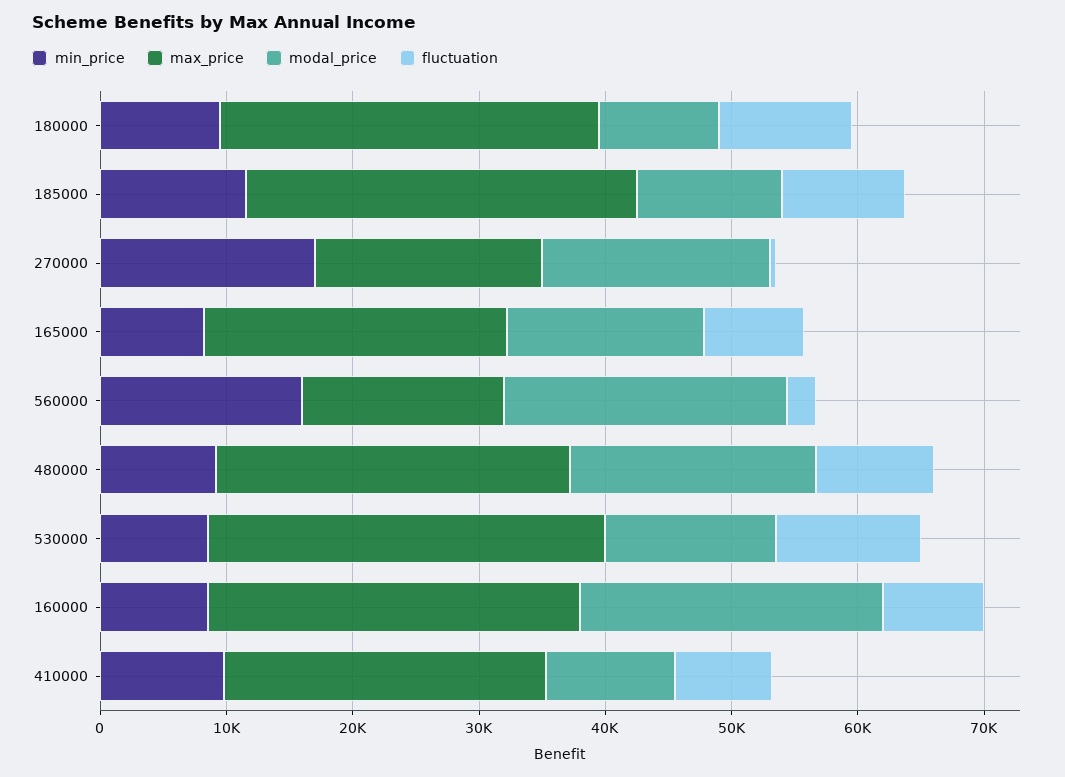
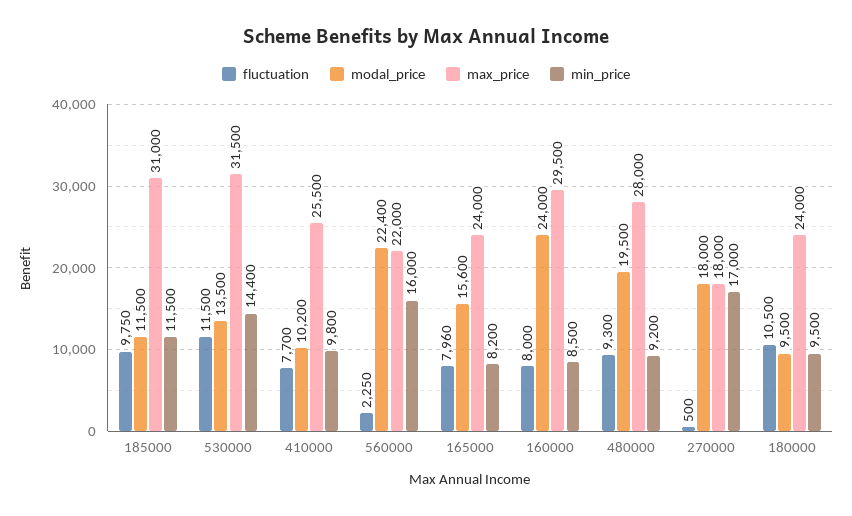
  {
    "min_price": {
      "180000": 9500,
      "185000": 11500,
      "270000": 17000,
      "165000": 8200,
      "560000": 16000,
      "480000": 9200,
-     "530000": 8000,
+     "530000": 14400,
      "160000": 8500,
      "410000": 9800
    },
    "max_price": {
-     "180000": 30000,
+     "180000": 24000,
      "185000": 31000,
      "270000": 18000,
      "165000": 24000,
-     "560000": 16000,
+     "560000": 22000,
      "480000": 28000,
      "530000": 31500,
      "160000": 29500,
      "410000": 25500
    },
    "modal_price": {
      "180000": 9500,
      "185000": 11500,
      "270000": 18000,
      "165000": 15600,
      "560000": 22400,
      "480000": 19500,
      "530000": 13500,
      "160000": 24000,
      "410000": 10200
    },
    "fluctuation": {
      "180000": 10500,
      "185000": 9750,
      "270000": 500,
      "165000": 7960,
      "560000": 2250,
      "480000": 9300,
      "530000": 11500,
      "160000": 8000,
      "410000": 7700
    }
  }

